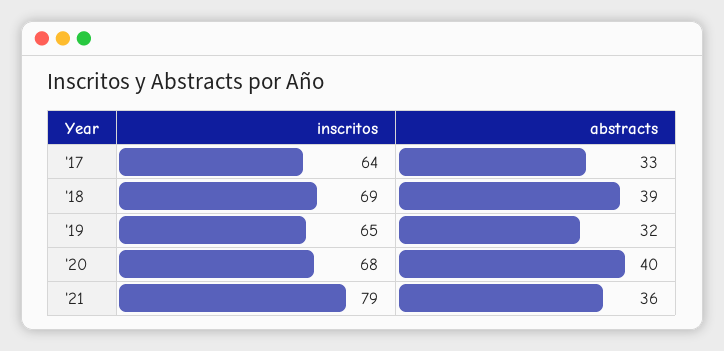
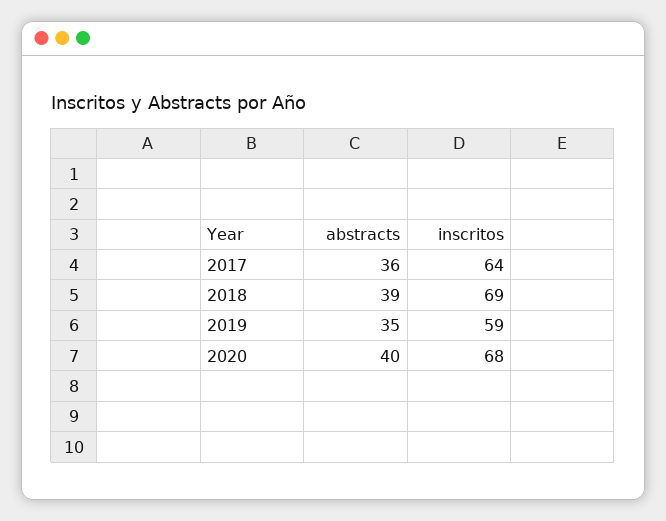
  {
    "inscritos": {
      "'17": 64,
      "'18": 69,
-     "'19": 65,
+     "'19": 59,
-     "'20": 68,
+     "'20": 68
-     "'21": 79
    },
    "abstracts": {
-     "'17": 33,
+     "'17": 36,
      "'18": 39,
-     "'19": 32,
+     "'19": 35,
-     "'20": 40,
+     "'20": 40
-     "'21": 36
    }
  }

